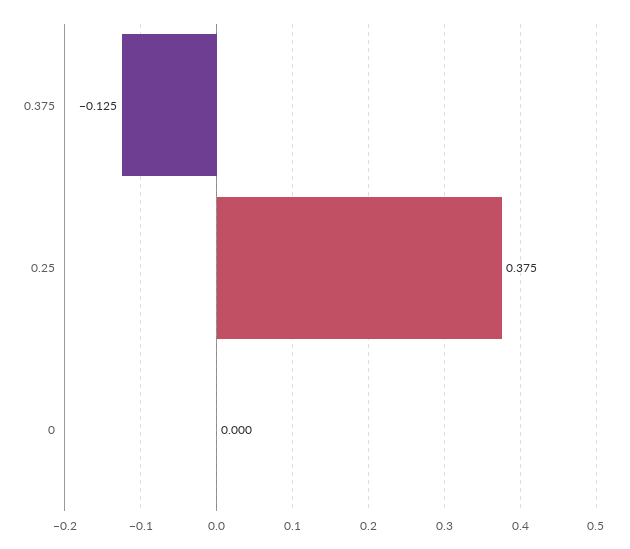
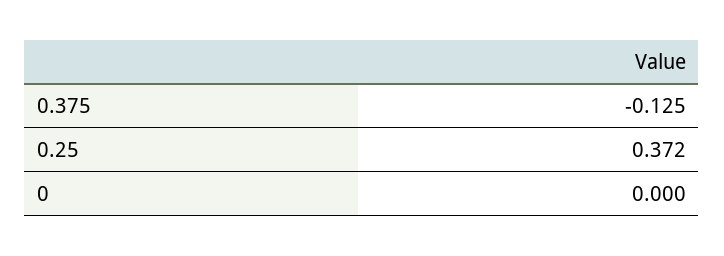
  {
    "0.375": -0.125,
-   "0.25": 0.375,
+   "0.25": 0.372,
    "0": 0
  }

